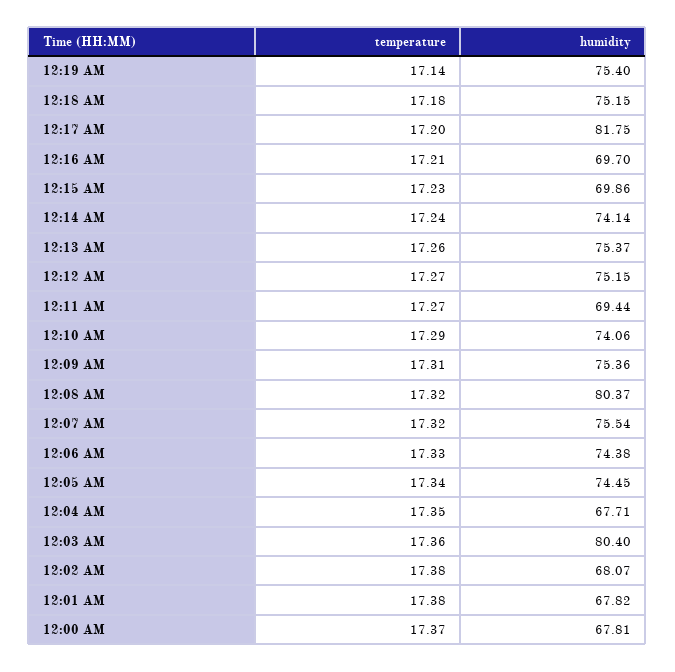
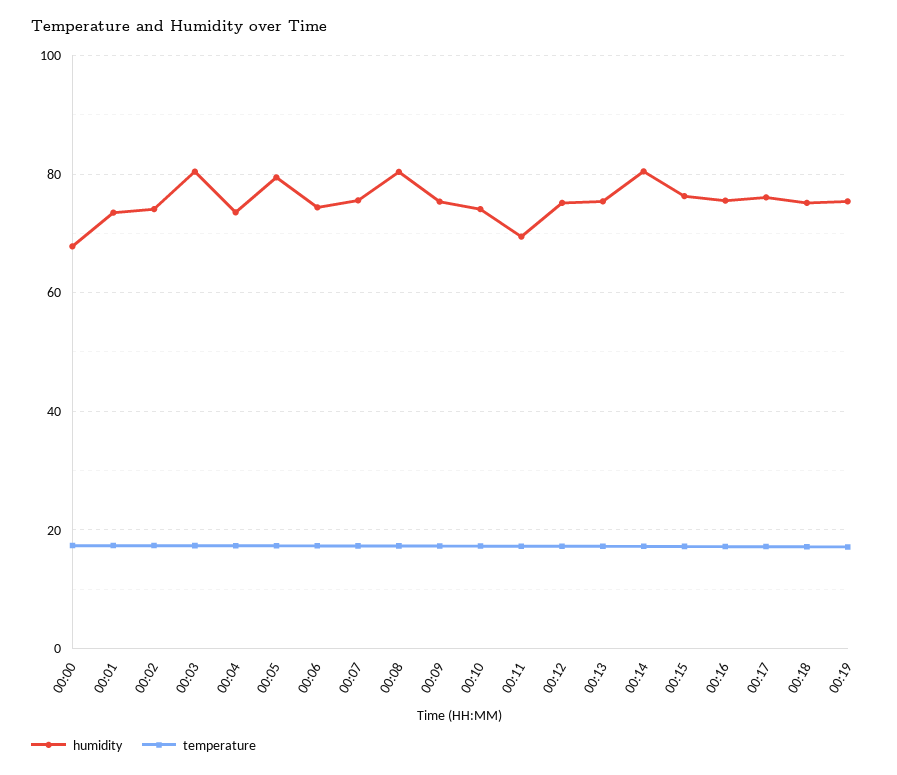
  {
    "temperature": {
      "12:19 AM": 17.14,
      "12:18 AM": 17.18,
      "12:17 AM": 17.2,
      "12:16 AM": 17.21,
      "12:15 AM": 17.23,
      "12:14 AM": 17.24,
      "12:13 AM": 17.26,
      "12:12 AM": 17.27,
      "12:11 AM": 17.27,
      "12:10 AM": 17.29,
      "12:09 AM": 17.31,
      "12:08 AM": 17.32,
      "12:07 AM": 17.32,
      "12:06 AM": 17.33,
      "12:05 AM": 17.34,
      "12:04 AM": 17.35,
      "12:03 AM": 17.36,
      "12:02 AM": 17.38,
      "12:01 AM": 17.38,
      "12:00 AM": 17.37
    },
    "humidity": {
      "12:19 AM": 75.4,
      "12:18 AM": 75.15,
-     "12:17 AM": 81.75,
+     "12:17 AM": 76,
-     "12:16 AM": 69.7,
+     "12:16 AM": 76,
-     "12:15 AM": 69.86,
+     "12:15 AM": 76,
-     "12:14 AM": 74.14,
+     "12:14 AM": 80,
      "12:13 AM": 75.37,
      "12:12 AM": 75.15,
      "12:11 AM": 69.44,
      "12:10 AM": 74.06,
      "12:09 AM": 75.36,
      "12:08 AM": 80.37,
      "12:07 AM": 75.54,
      "12:06 AM": 74.38,
-     "12:05 AM": 74.45,
+     "12:05 AM": 80,
-     "12:04 AM": 67.71,
+     "12:04 AM": 74,
      "12:03 AM": 80.4,
-     "12:02 AM": 68.07,
+     "12:02 AM": 74,
-     "12:01 AM": 67.82,
+     "12:01 AM": 74,
      "12:00 AM": 67.81
    }
  }

